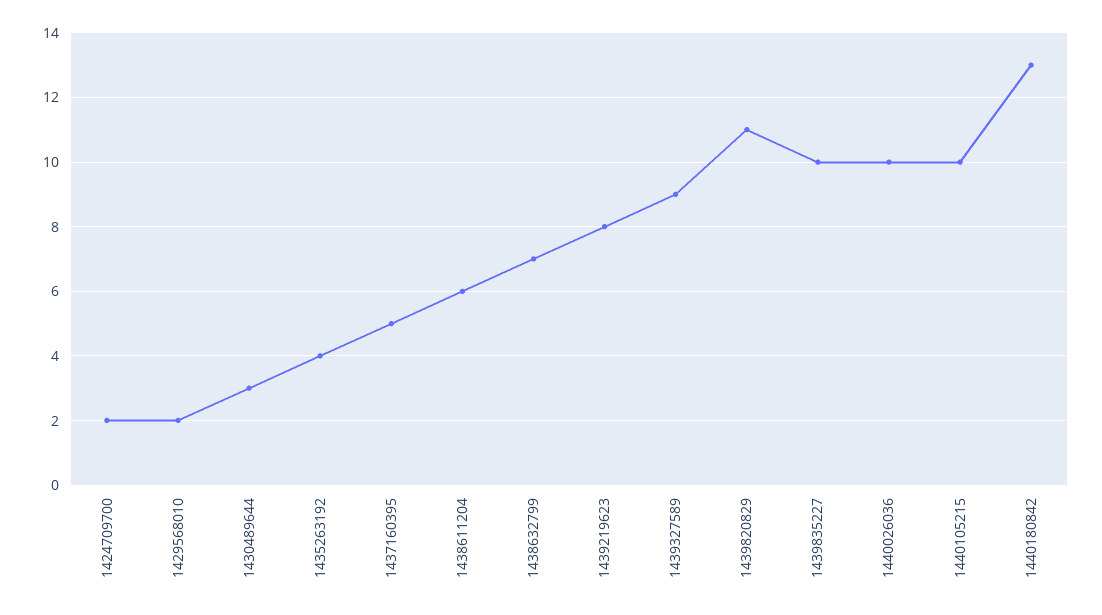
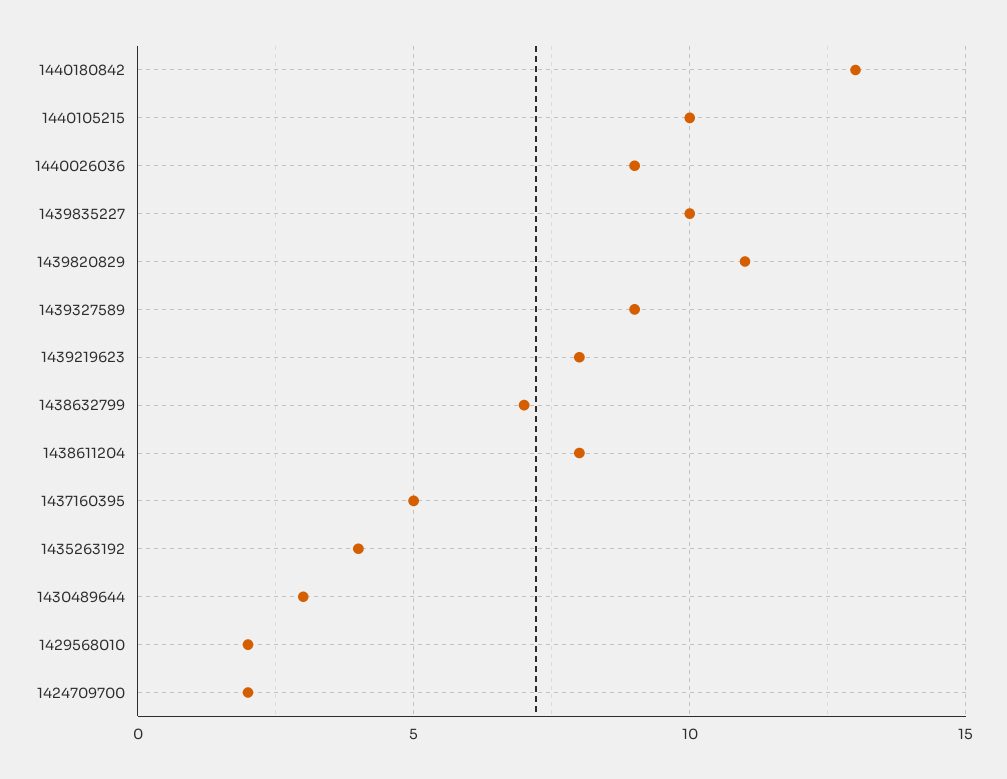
  {
    "1424709700": 2,
    "1429568010": 2,
    "1430489644": 3,
    "1435263192": 4,
    "1437160395": 5,
-   "1438611204": 6,
+   "1438611204": 8,
    "1438632799": 7,
    "1439219623": 8,
    "1439327589": 9,
    "1439820829": 11,
    "1439835227": 10,
-   "1440026036": 10,
+   "1440026036": 9,
    "1440105215": 10,
    "1440180842": 13
  }

